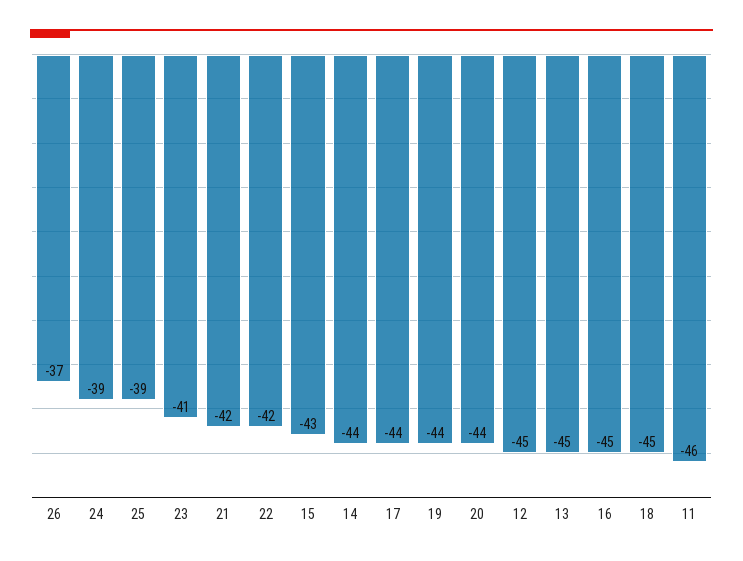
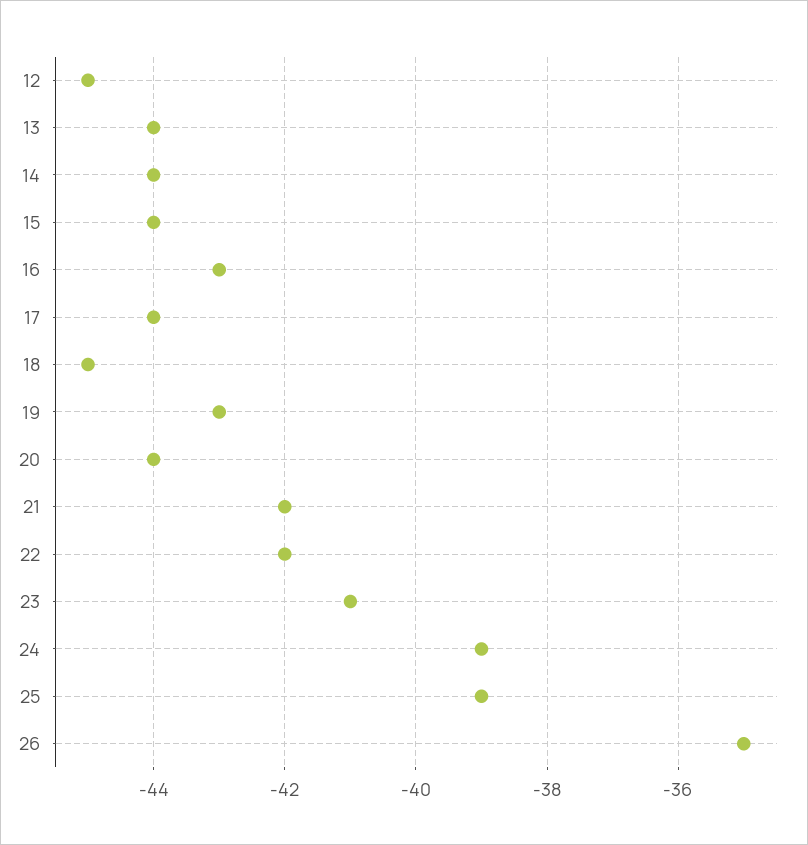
  {
-   "26": -37,
+   "26": -35,
    "24": -39,
    "25": -39,
    "23": -41,
    "21": -42,
    "22": -42,
-   "15": -43,
+   "15": -44,
    "14": -44,
    "17": -44,
-   "19": -44,
+   "19": -43,
    "20": -44,
    "12": -45,
-   "13": -45,
+   "13": -44,
-   "16": -45,
+   "16": -43,
-   "18": -45,
+   "18": -45
-   "11": -46
  }

